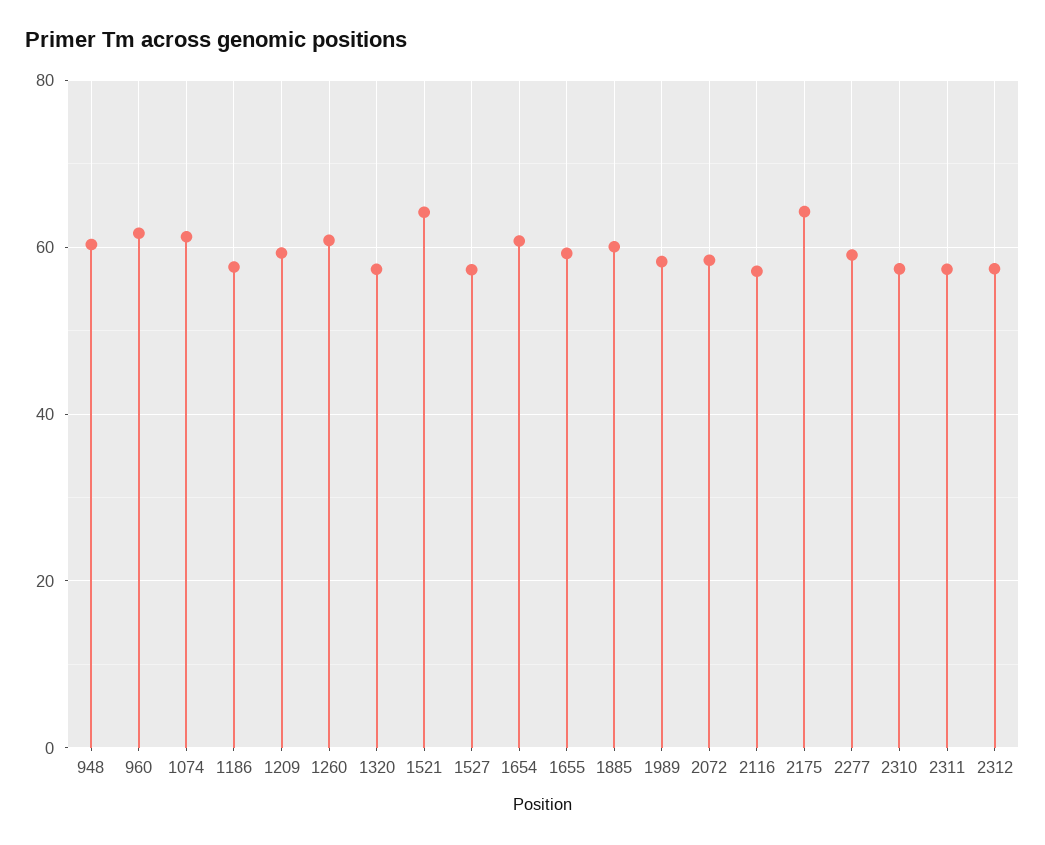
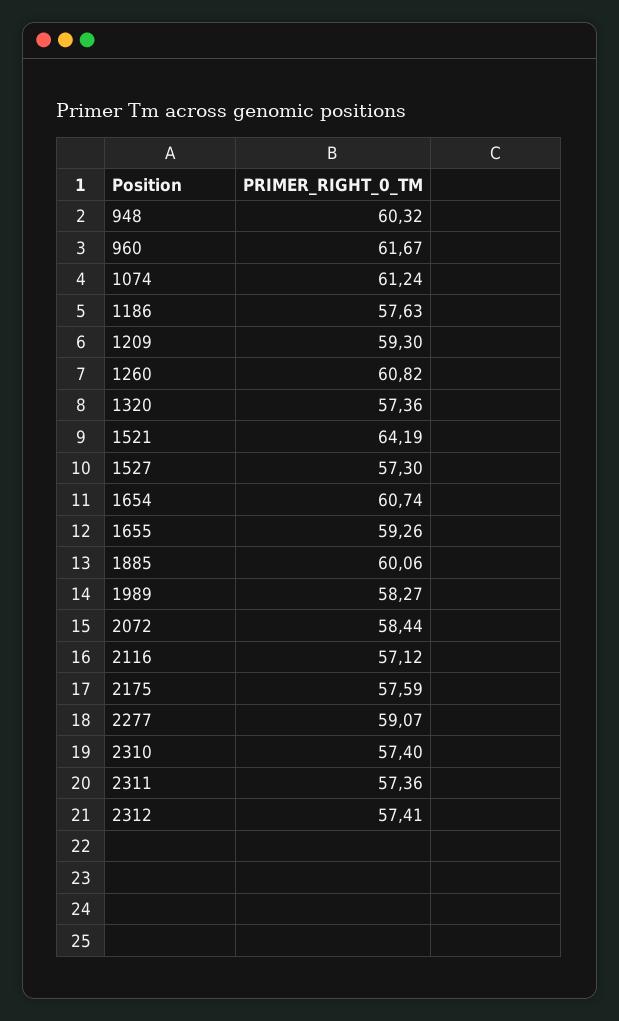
  {
    "948": 60.32,
    "960": 61.67,
    "1074": 61.24,
    "1186": 57.63,
    "1209": 59.3,
    "1260": 60.82,
    "1320": 57.36,
    "1521": 64.19,
    "1527": 57.3,
    "1654": 60.74,
    "1655": 59.26,
    "1885": 60.06,
    "1989": 58.27,
    "2072": 58.44,
    "2116": 57.12,
-   "2175": 64,
+   "2175": 57.59,
    "2277": 59.07,
    "2310": 57.4,
    "2311": 57.36,
    "2312": 57.41
  }

